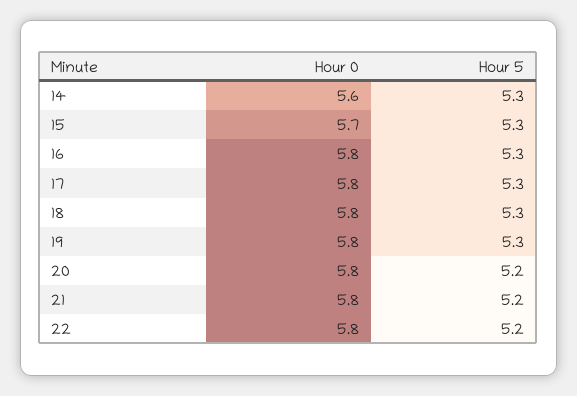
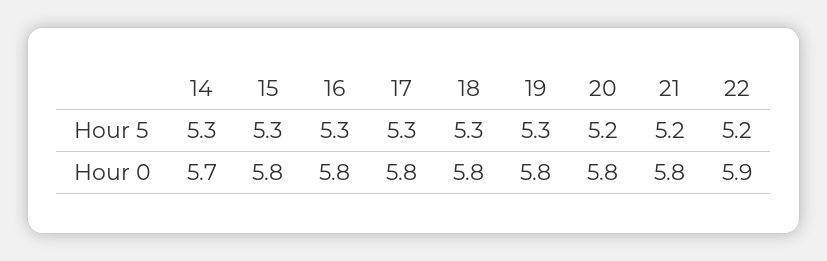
  {
    "Hour 0": {
-     "14": 5.6,
+     "14": 5.7,
-     "15": 5.7,
+     "15": 5.8,
      "16": 5.8,
      "17": 5.8,
      "18": 5.8,
      "19": 5.8,
      "20": 5.8,
      "21": 5.8,
-     "22": 5.8
+     "22": 5.9
    },
    "Hour 5": {
      "14": 5.3,
      "15": 5.3,
      "16": 5.3,
      "17": 5.3,
      "18": 5.3,
      "19": 5.3,
      "20": 5.2,
      "21": 5.2,
      "22": 5.2
    }
  }

